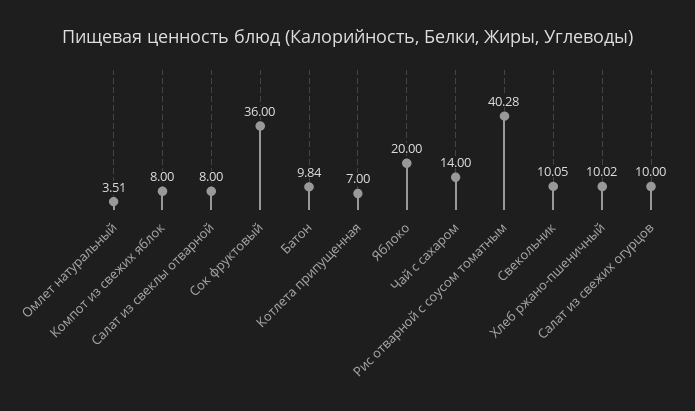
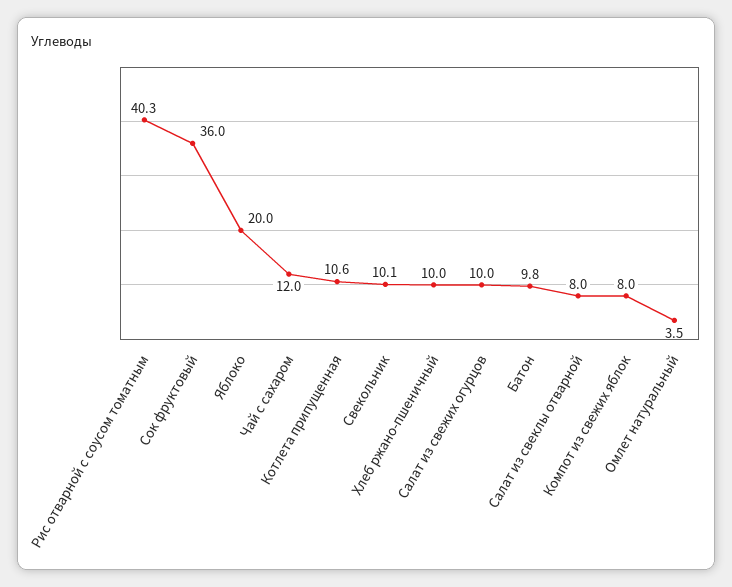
  {
    "Омлет натуральный": 3.51,
    "Компот из свежих яблок": 8,
    "Салат из свеклы отварной": 8,
    "Сок фруктовый": 36,
    "Батон": 9.84,
-   "Котлета припущенная": 7,
+   "Котлета припущенная": 10.6,
    "Яблоко": 20,
-   "Чай с сахаром": 14,
+   "Чай с сахаром": 12,
    "Рис отварной с соусом томатным": 40.28,
    "Свекольник": 10.05,
    "Хлеб ржано-пшеничный": 10.02,
    "Салат из свежих огурцов": 10
  }

